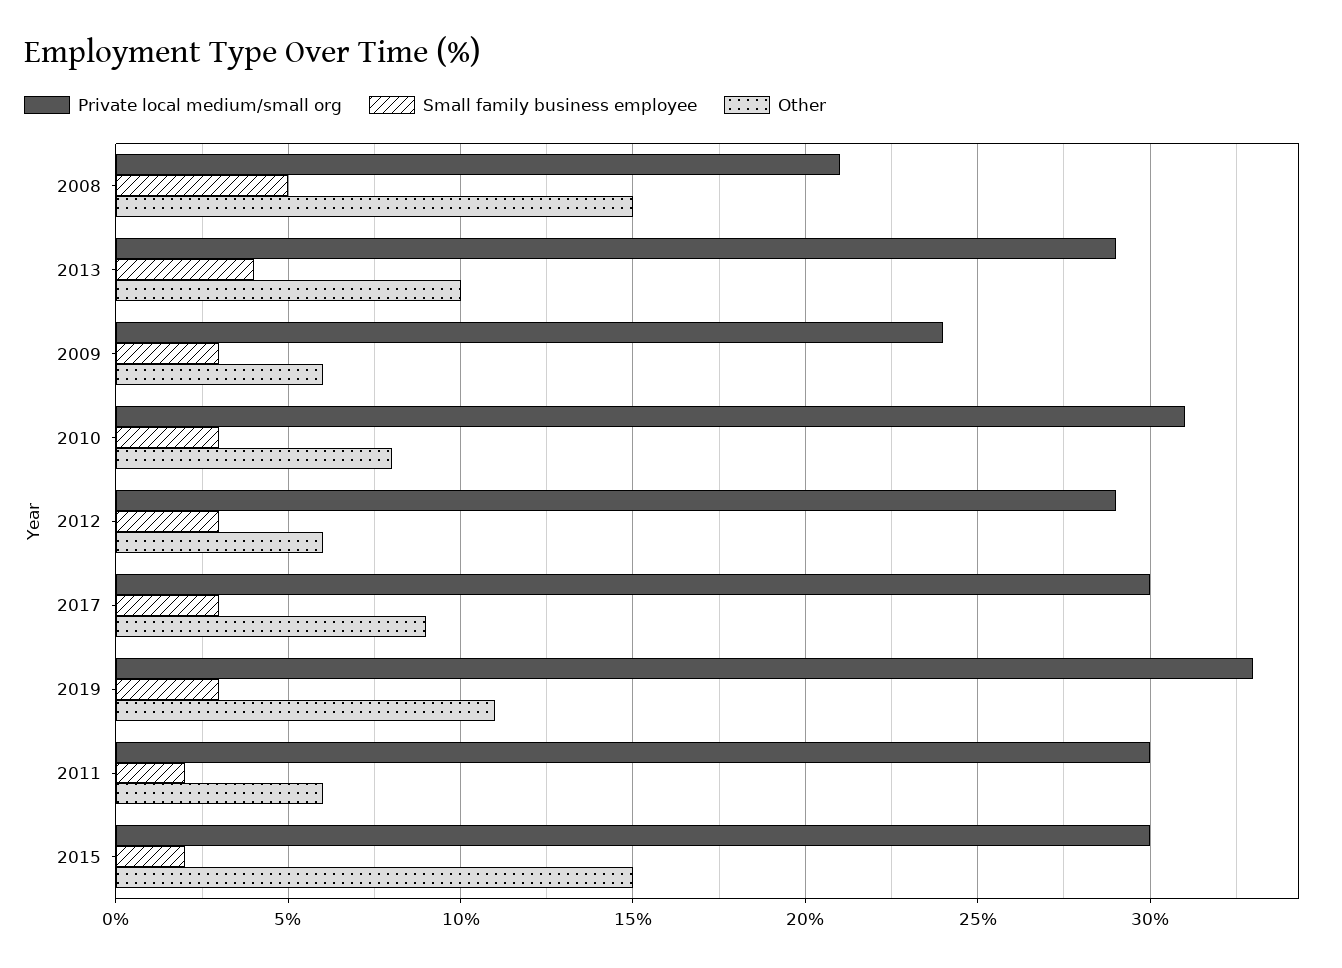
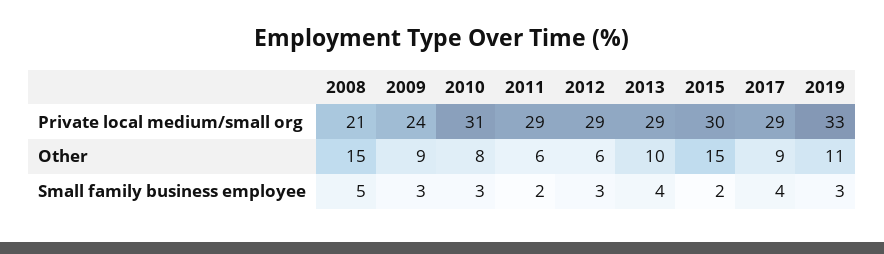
  {
    "Private local medium/small org": {
      "2008": 21,
      "2013": 29,
      "2009": 24,
      "2010": 31,
      "2012": 29,
-     "2017": 30,
+     "2017": 29,
      "2019": 33,
-     "2011": 30,
+     "2011": 29,
      "2015": 30
    },
    "Small family business employee": {
      "2008": 5,
      "2013": 4,
      "2009": 3,
      "2010": 3,
      "2012": 3,
-     "2017": 3,
+     "2017": 4,
      "2019": 3,
      "2011": 2,
      "2015": 2
    },
    "Other": {
      "2008": 15,
      "2013": 10,
-     "2009": 6,
+     "2009": 9,
      "2010": 8,
      "2012": 6,
      "2017": 9,
      "2019": 11,
      "2011": 6,
      "2015": 15
    }
  }

